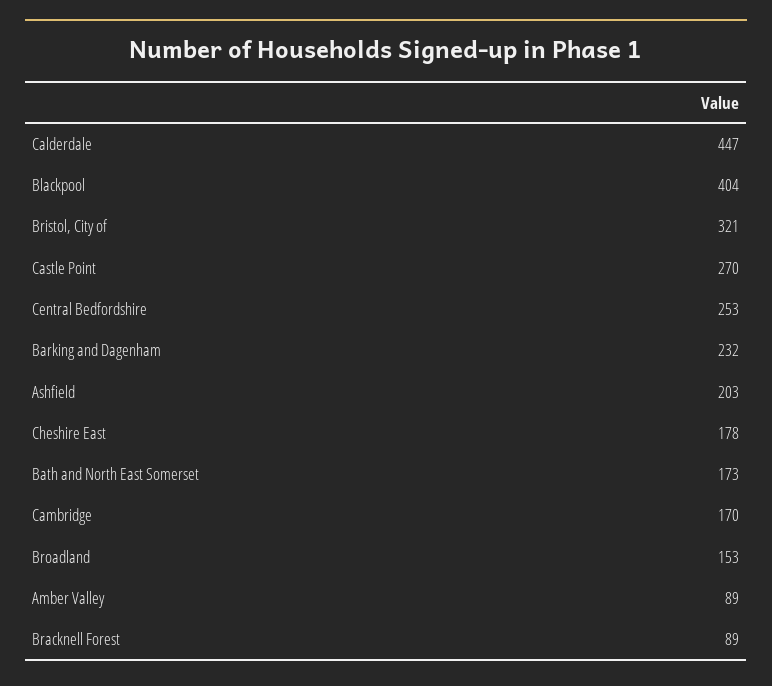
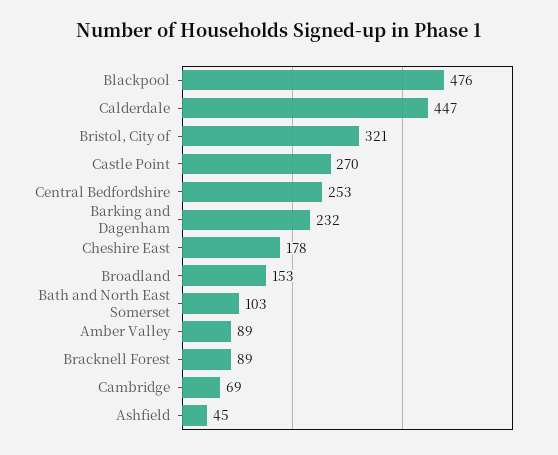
  {
    "Calderdale": 447,
-   "Blackpool": 404,
+   "Blackpool": 476,
    "Bristol, City of": 321,
    "Castle Point": 270,
    "Central Bedfordshire": 253,
    "Barking and Dagenham": 232,
-   "Ashfield": 203,
+   "Ashfield": 45,
    "Cheshire East": 178,
-   "Bath and North East Somerset": 173,
+   "Bath and North East Somerset": 103,
-   "Cambridge": 170,
+   "Cambridge": 69,
    "Broadland": 153,
    "Amber Valley": 89,
    "Bracknell Forest": 89
  }

